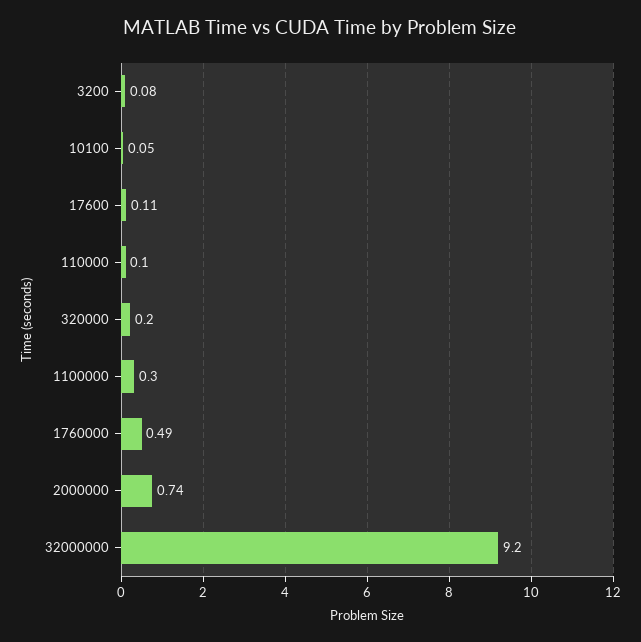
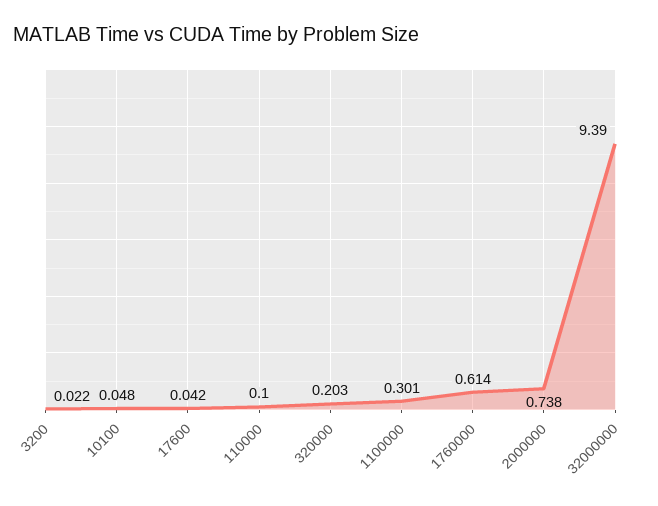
  {
-   "3200": 0.08,
+   "3200": 0.022,
    "10100": 0.048,
-   "17600": 0.11,
+   "17600": 0.042,
    "110000": 0.1,
    "320000": 0.203,
    "1100000": 0.301,
-   "1760000": 0.49,
+   "1760000": 0.614,
    "2000000": 0.738,
-   "32000000": 9.2
+   "32000000": 9.39
  }

